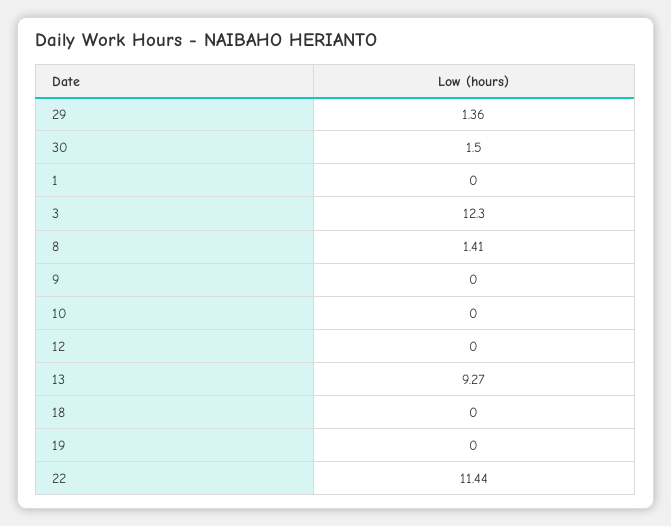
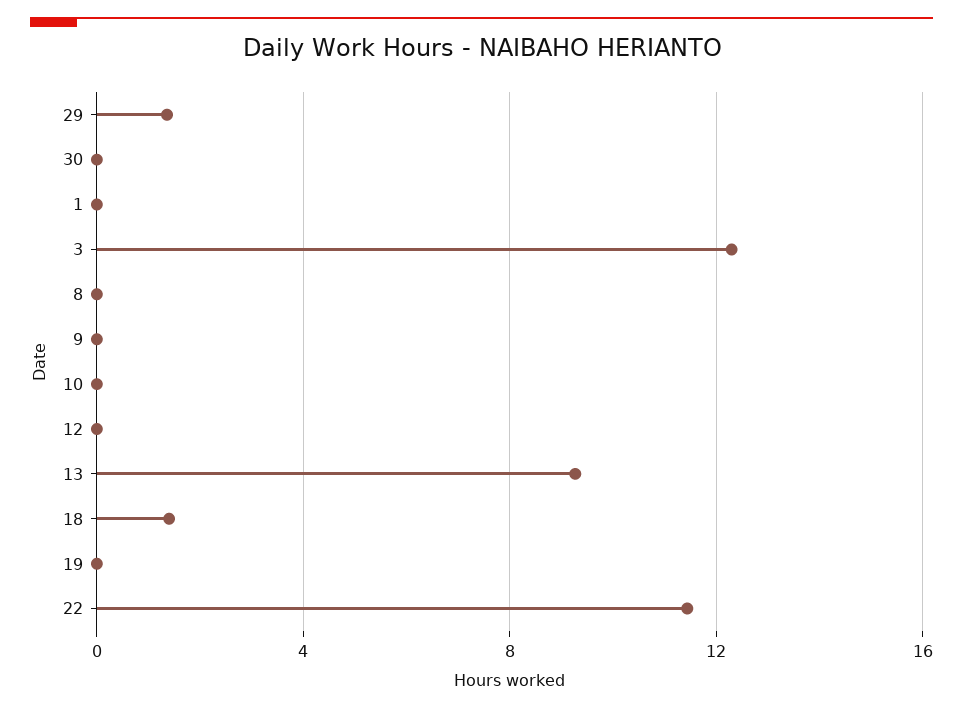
  {
    "29": 1.36,
-   "30": 1.5,
+   "30": 0,
    "1": 0,
    "3": 12.3,
-   "8": 1.41,
+   "8": 0,
    "9": 0,
    "10": 0,
    "12": 0,
    "13": 9.27,
-   "18": 0,
+   "18": 1.5,
    "19": 0,
    "22": 11.44
  }

